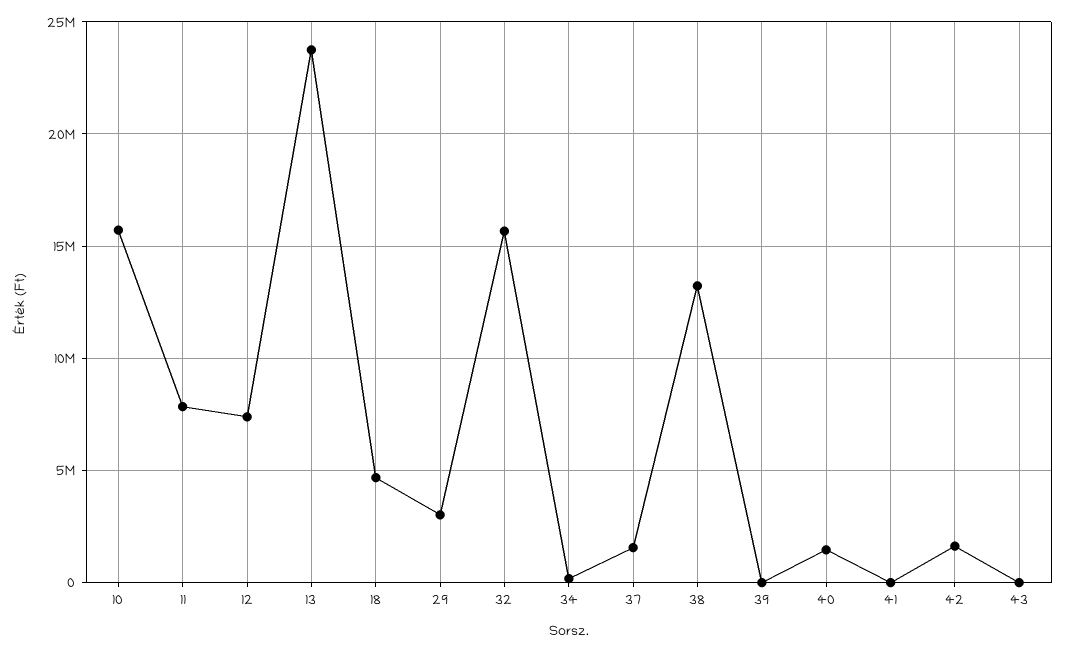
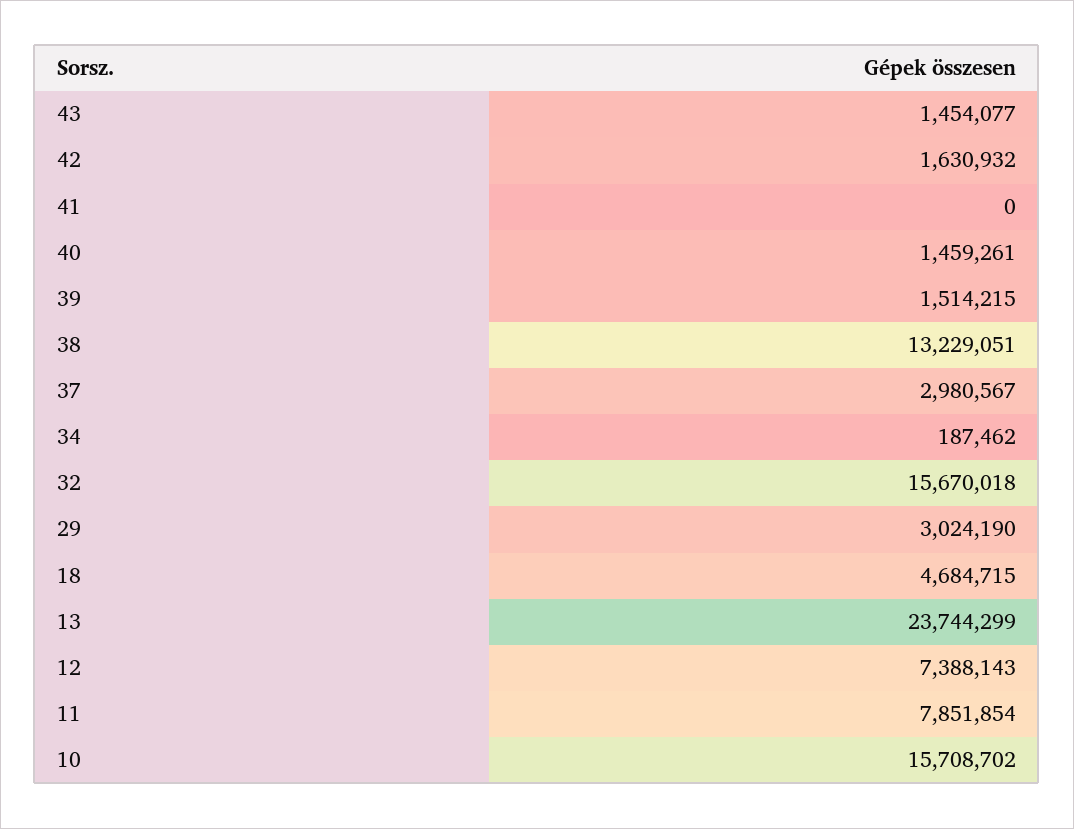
  {
    "10": 15708702,
    "11": 7851854,
    "12": 7388143,
    "13": 23744299,
    "18": 4684715,
    "29": 3024190,
    "32": 15670018,
    "34": 187462,
-   "37": 1500000,
+   "37": 2980567,
    "38": 13229051,
-   "39": 0,
+   "39": 1514215,
    "40": 1459261,
    "41": 0,
    "42": 1630932,
-   "43": 0
+   "43": 1454077
  }

